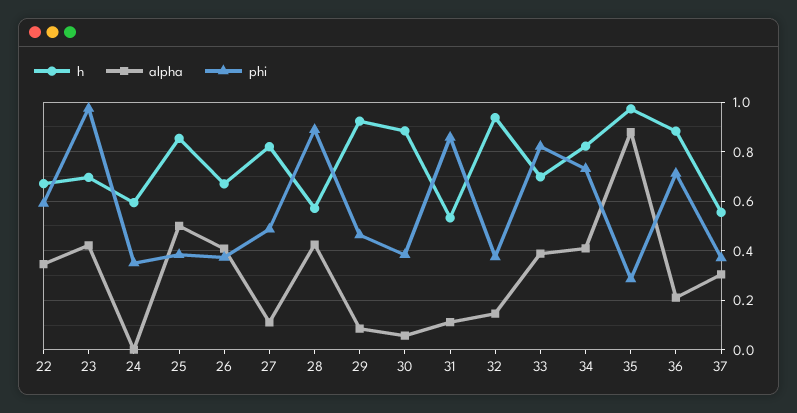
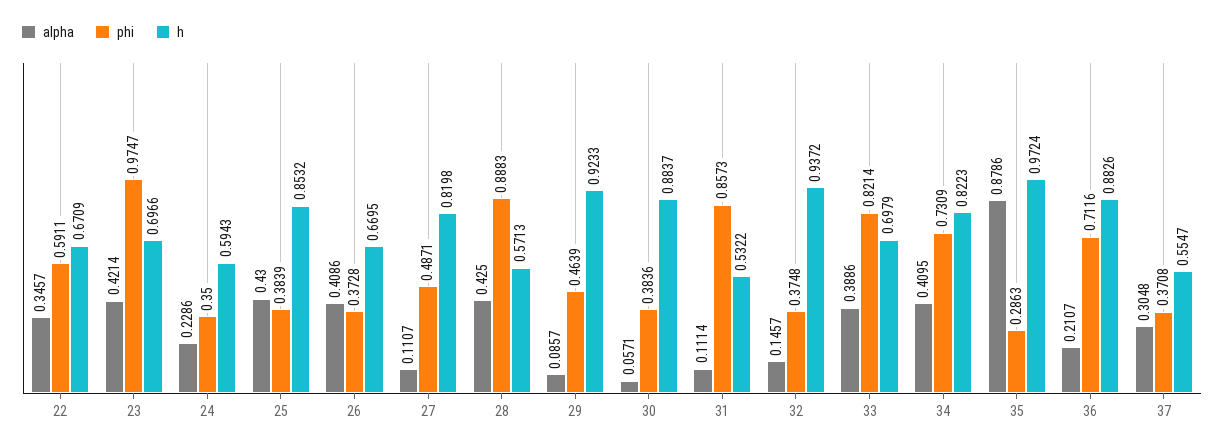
  {
    "h": {
      "22": 0.6709,
      "23": 0.6966,
      "24": 0.5943,
      "25": 0.8532,
      "26": 0.6695,
      "27": 0.8198,
      "28": 0.5713,
      "29": 0.9233,
      "30": 0.8837,
      "31": 0.5322,
      "32": 0.9372,
      "33": 0.6979,
      "34": 0.8223,
      "35": 0.9724,
      "36": 0.8826,
      "37": 0.5547
    },
    "alpha": {
      "22": 0.3457,
      "23": 0.4214,
-     "24": 0,
+     "24": 0.2286,
-     "25": 0.5,
+     "25": 0.43,
      "26": 0.4086,
      "27": 0.1107,
      "28": 0.425,
      "29": 0.0857,
      "30": 0.0571,
      "31": 0.1114,
      "32": 0.1457,
      "33": 0.3886,
      "34": 0.4095,
      "35": 0.8786,
      "36": 0.2107,
      "37": 0.3048
    },
    "phi": {
      "22": 0.5911,
      "23": 0.9747,
      "24": 0.35,
      "25": 0.3839,
      "26": 0.3728,
      "27": 0.4871,
      "28": 0.8883,
      "29": 0.4639,
      "30": 0.3836,
      "31": 0.8573,
      "32": 0.3748,
      "33": 0.8214,
      "34": 0.7309,
      "35": 0.2863,
      "36": 0.7116,
      "37": 0.3708
    }
  }

